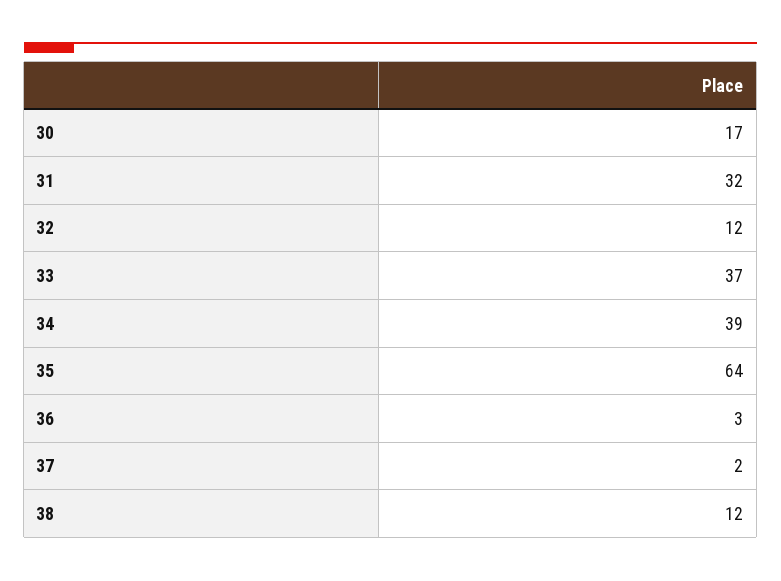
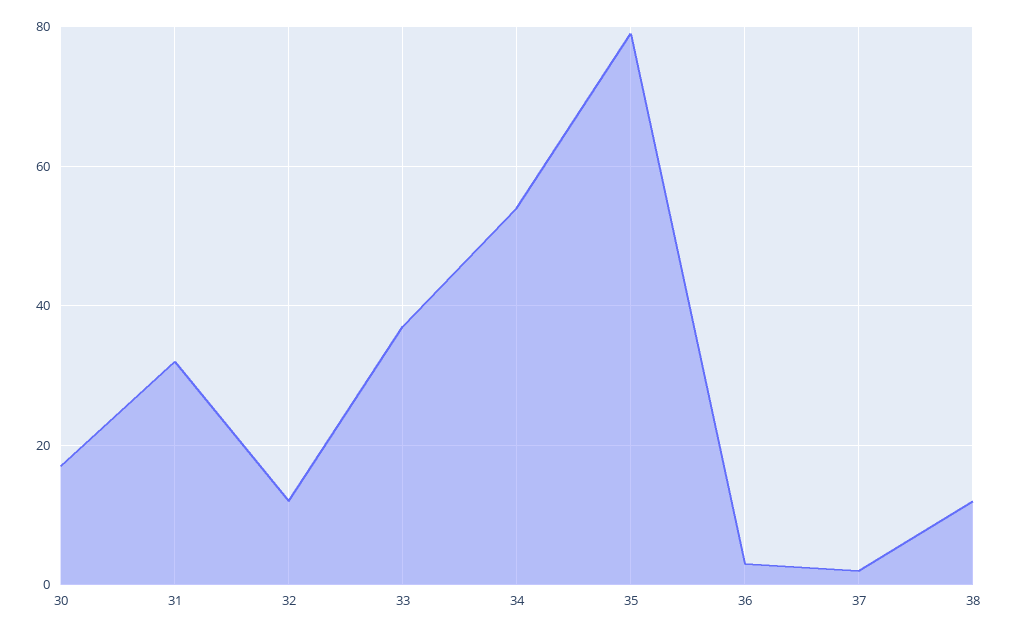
  {
    "30": 17,
    "31": 32,
    "32": 12,
    "33": 37,
-   "34": 39,
+   "34": 55,
-   "35": 64,
+   "35": 80,
    "36": 3,
    "37": 2,
    "38": 12
  }

